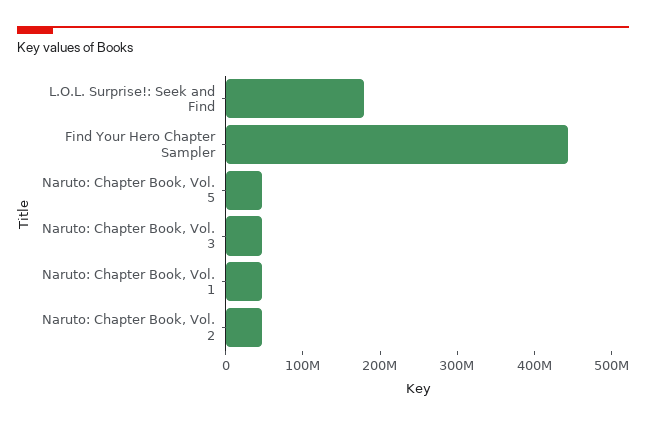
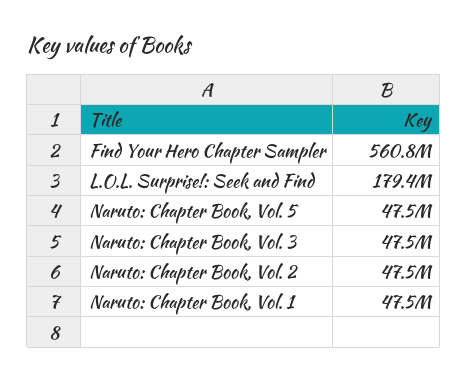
  {
    "L.O.L. Surprise!: Seek and Find": 179400000,
-   "Find Your Hero Chapter Sampler": 440000000,
+   "Find Your Hero Chapter Sampler": 560800000,
    "Naruto: Chapter Book, Vol. 5": 47500000,
    "Naruto: Chapter Book, Vol. 3": 47500000,
    "Naruto: Chapter Book, Vol. 1": 47500000,
    "Naruto: Chapter Book, Vol. 2": 47500000
  }

